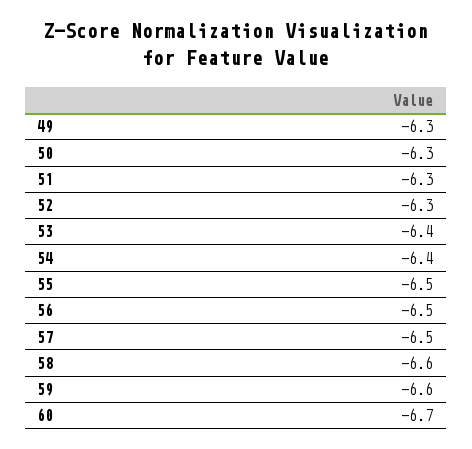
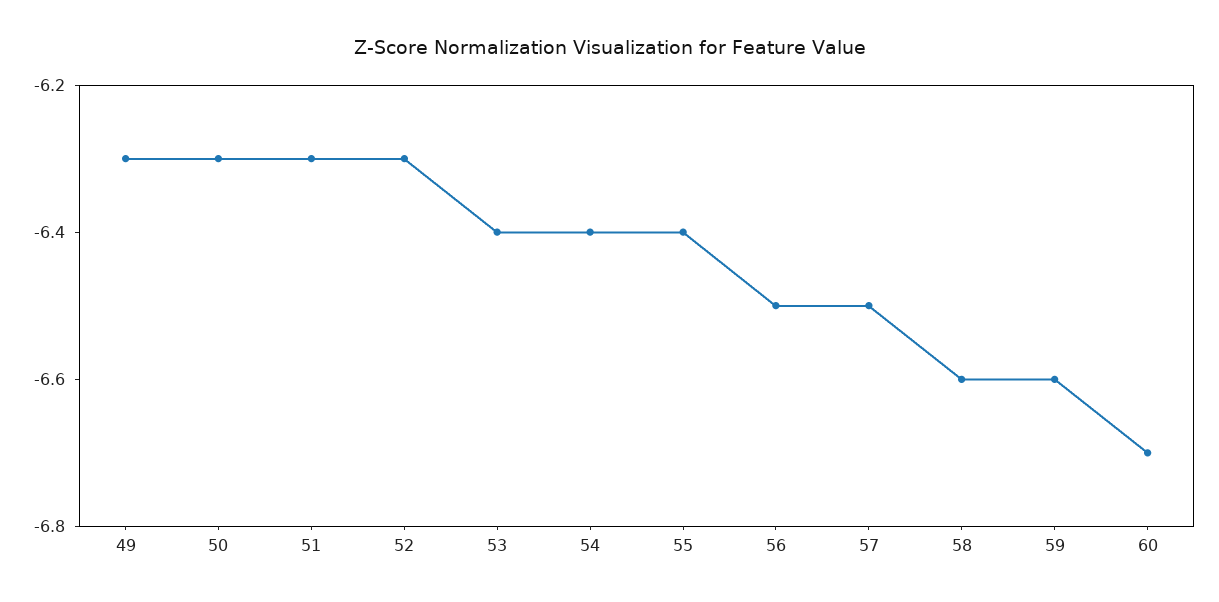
  {
    "49": -6.3,
    "50": -6.3,
    "51": -6.3,
    "52": -6.3,
    "53": -6.4,
    "54": -6.4,
-   "55": -6.5,
+   "55": -6.4,
    "56": -6.5,
    "57": -6.5,
    "58": -6.6,
    "59": -6.6,
    "60": -6.7
  }

